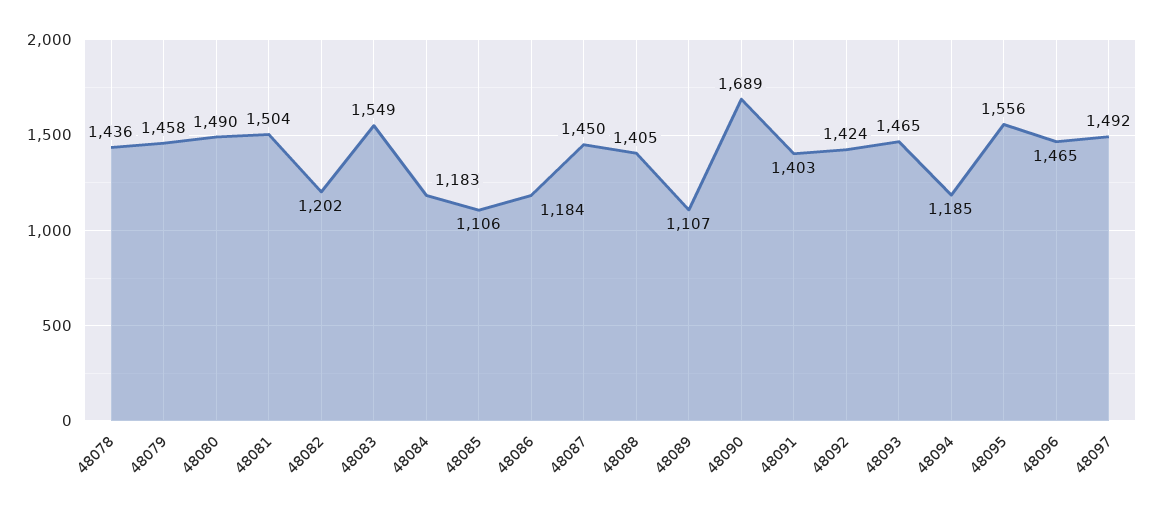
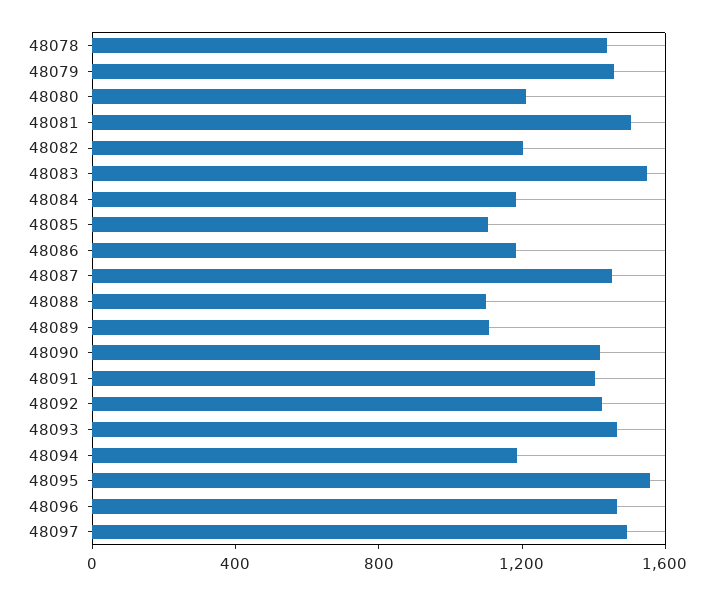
  {
    "48078": 1436,
    "48079": 1458,
-   "48080": 1490,
+   "48080": 1200,
    "48081": 1504,
    "48082": 1202,
    "48083": 1549,
    "48084": 1183,
    "48085": 1106,
    "48086": 1184,
    "48087": 1450,
-   "48088": 1405,
+   "48088": 1100,
    "48089": 1107,
-   "48090": 1689,
+   "48090": 1400,
    "48091": 1403,
    "48092": 1424,
    "48093": 1465,
    "48094": 1185,
    "48095": 1556,
    "48096": 1465,
    "48097": 1492
  }

